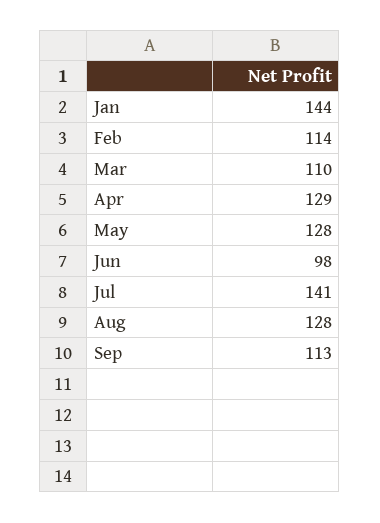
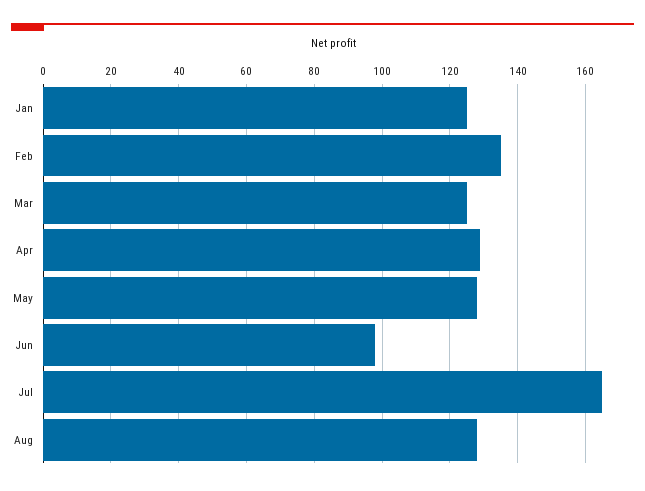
  {
-   "Jan": 144,
+   "Jan": 125,
-   "Feb": 114,
+   "Feb": 135,
-   "Mar": 110,
+   "Mar": 125,
    "Apr": 129,
    "May": 128,
    "Jun": 98,
-   "Jul": 141,
+   "Jul": 165,
-   "Aug": 128,
+   "Aug": 128
-   "Sep": 113
  }

